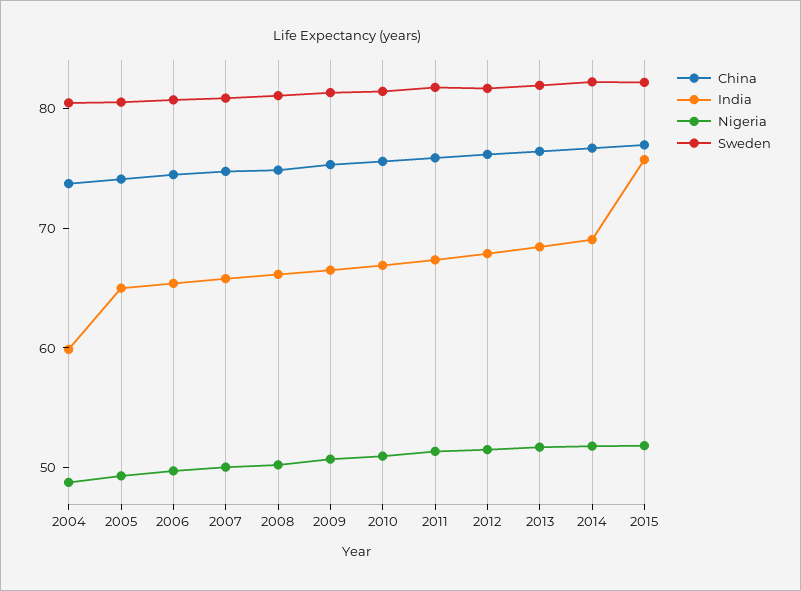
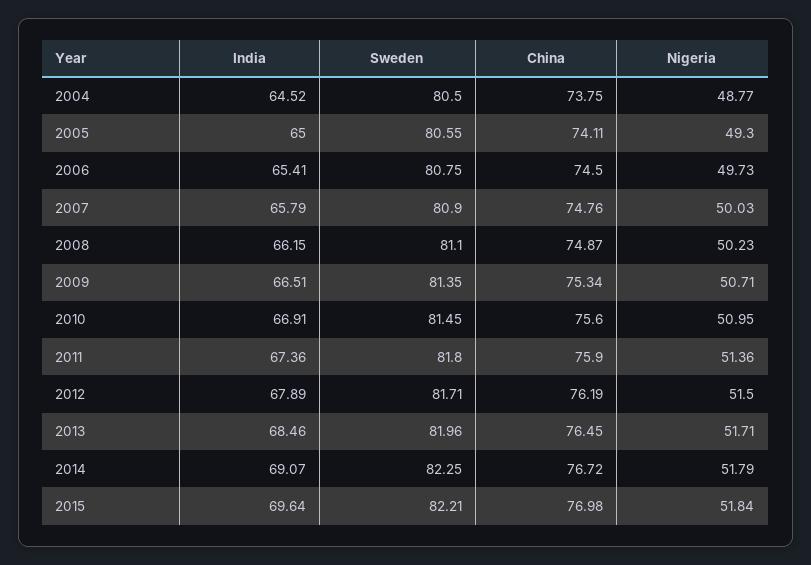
  {
    "China": {
      "2004": 73.75,
      "2005": 74.11,
      "2006": 74.5,
      "2007": 74.76,
      "2008": 74.87,
      "2009": 75.34,
      "2010": 75.6,
      "2011": 75.9,
      "2012": 76.19,
      "2013": 76.45,
      "2014": 76.72,
      "2015": 76.98
    },
    "India": {
-     "2004": 60,
+     "2004": 64.52,
      "2005": 65,
      "2006": 65.41,
      "2007": 65.79,
      "2008": 66.15,
      "2009": 66.51,
      "2010": 66.91,
      "2011": 67.36,
      "2012": 67.89,
      "2013": 68.46,
      "2014": 69.07,
-     "2015": 76
+     "2015": 69.64
    },
    "Nigeria": {
      "2004": 48.77,
      "2005": 49.3,
      "2006": 49.73,
      "2007": 50.03,
      "2008": 50.23,
      "2009": 50.71,
      "2010": 50.95,
      "2011": 51.36,
      "2012": 51.5,
      "2013": 51.71,
      "2014": 51.79,
      "2015": 51.84
    },
    "Sweden": {
      "2004": 80.5,
      "2005": 80.55,
      "2006": 80.75,
      "2007": 80.9,
      "2008": 81.1,
      "2009": 81.35,
      "2010": 81.45,
      "2011": 81.8,
      "2012": 81.71,
      "2013": 81.96,
      "2014": 82.25,
      "2015": 82.21
    }
  }

